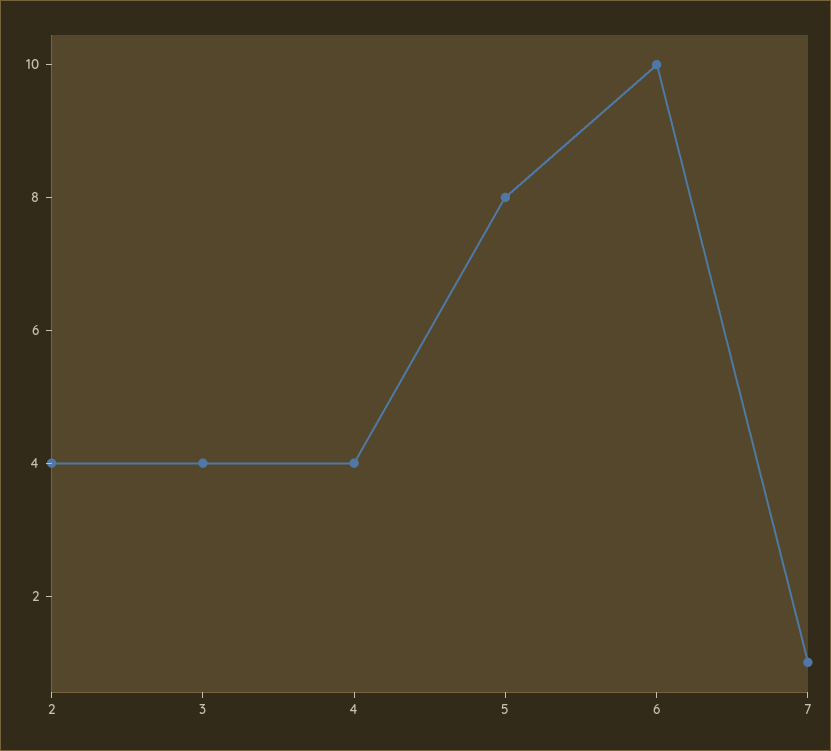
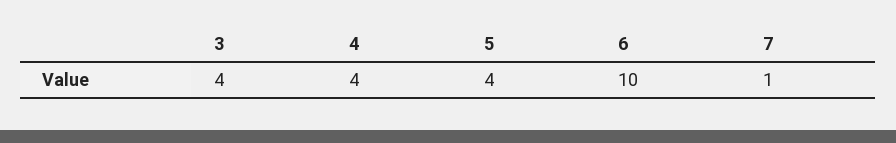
  {
-   "2": 4,
    "3": 4,
    "4": 4,
-   "5": 8,
+   "5": 4,
    "6": 10,
    "7": 1
  }

